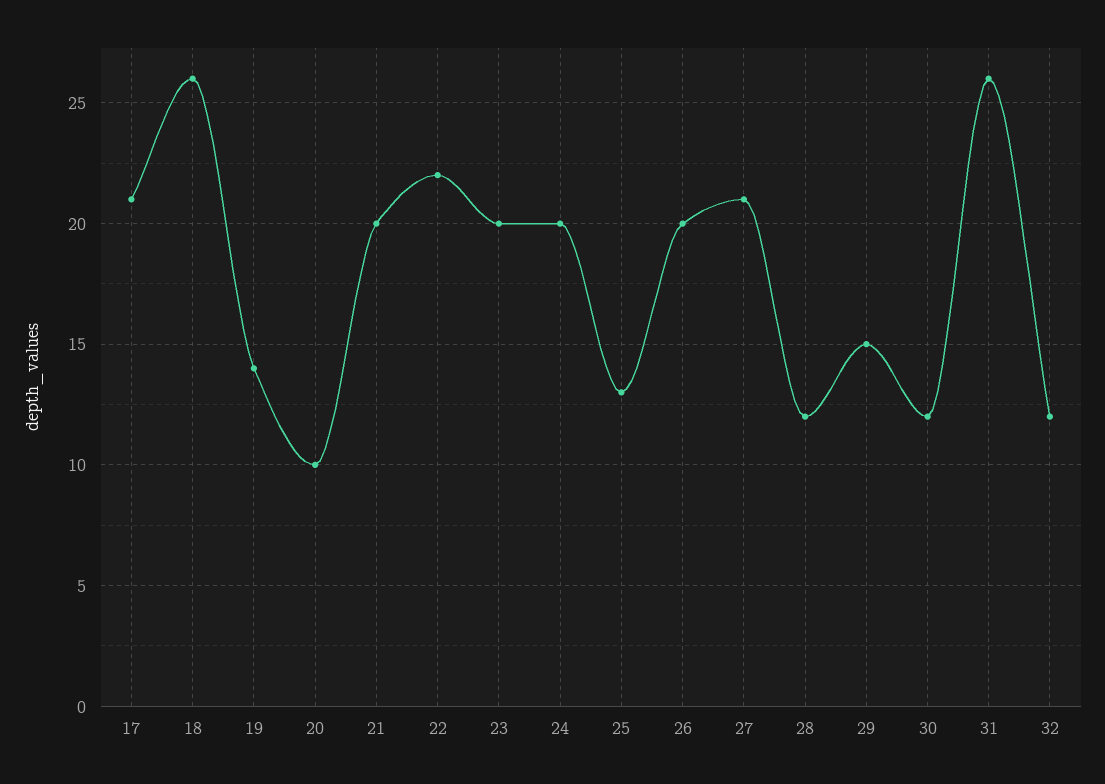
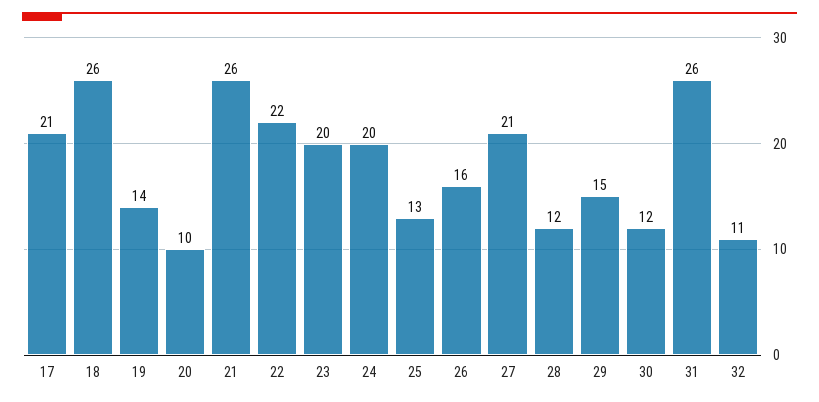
  {
    "17": 21,
    "18": 26,
    "19": 14,
    "20": 10,
-   "21": 20,
+   "21": 26,
    "22": 22,
    "23": 20,
    "24": 20,
    "25": 13,
-   "26": 20,
+   "26": 16,
    "27": 21,
    "28": 12,
    "29": 15,
    "30": 12,
    "31": 26,
-   "32": 12
+   "32": 11
  }

